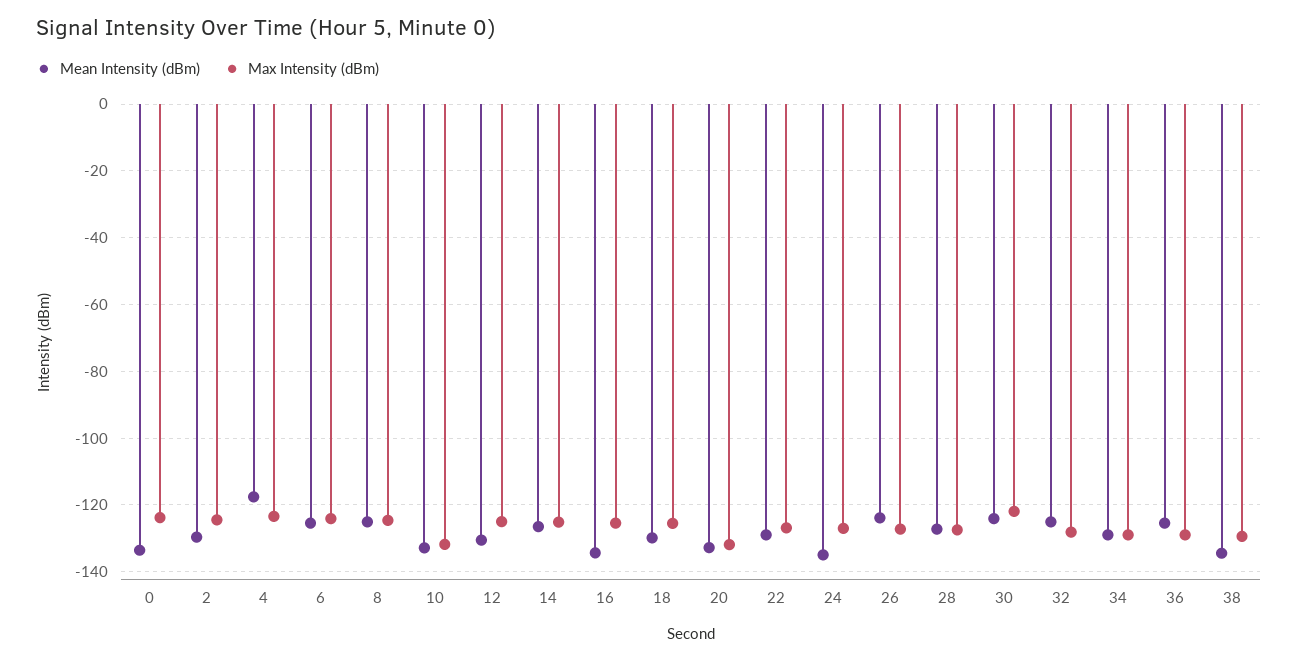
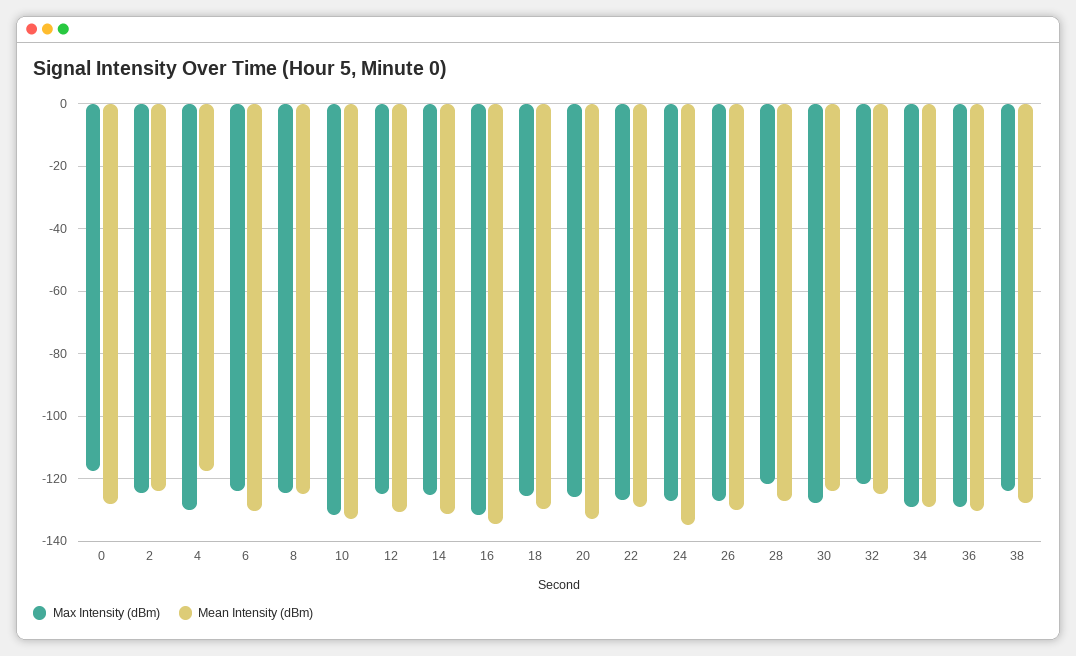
  {
    "Mean Intensity (dBm)": {
-     "0": -134,
+     "0": -128,
-     "2": -130,
+     "2": -124,
      "4": -118,
-     "6": -126,
+     "6": -130,
      "8": -126,
      "10": -132,
      "12": -130,
-     "14": -126,
+     "14": -132,
      "16": -134,
      "18": -130,
      "20": -132,
      "22": -130,
      "24": -136,
-     "26": -124,
+     "26": -130,
      "28": -128,
      "30": -124,
      "32": -126,
      "34": -130,
-     "36": -126,
+     "36": -130,
-     "38": -134
+     "38": -128
    },
    "Max Intensity (dBm)": {
-     "0": -124,
+     "0": -118,
      "2": -124,
-     "4": -124,
+     "4": -130,
      "6": -124,
      "8": -124,
      "10": -132,
      "12": -126,
      "14": -126,
-     "16": -126,
+     "16": -132,
      "18": -126,
-     "20": -132,
+     "20": -126,
      "22": -126,
      "24": -128,
      "26": -128,
-     "28": -128,
+     "28": -122,
-     "30": -122,
+     "30": -128,
-     "32": -128,
+     "32": -122,
      "34": -130,
      "36": -130,
-     "38": -130
+     "38": -124
    }
  }

